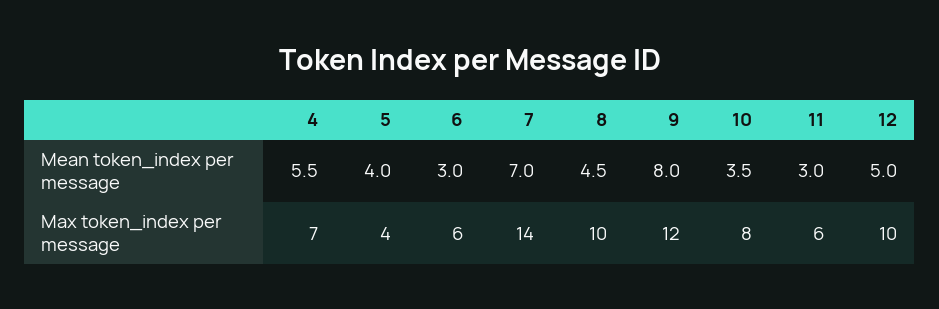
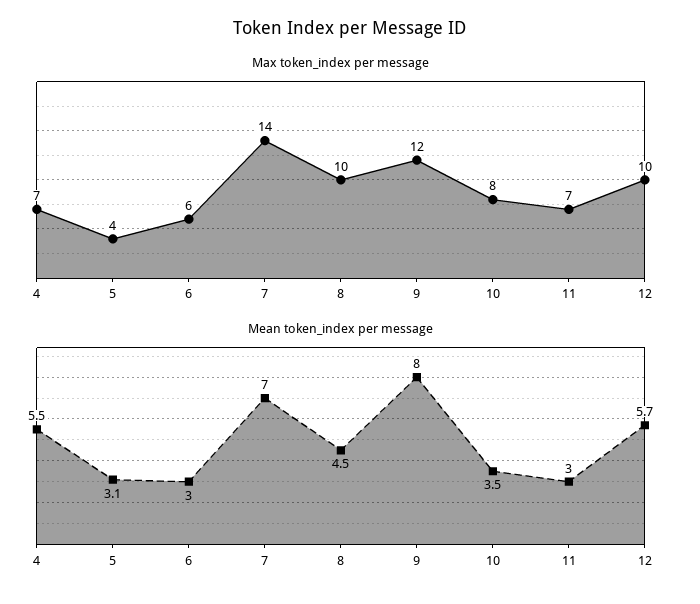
  {
    "Mean token_index per message": {
      "4": 5.5,
-     "5": 4,
+     "5": 3.1,
      "6": 3,
      "7": 7,
      "8": 4.5,
      "9": 8,
      "10": 3.5,
      "11": 3,
-     "12": 5
+     "12": 5.7
    },
    "Max token_index per message": {
      "4": 7,
      "5": 4,
      "6": 6,
      "7": 14,
      "8": 10,
      "9": 12,
      "10": 8,
-     "11": 6,
+     "11": 7,
      "12": 10
    }
  }

